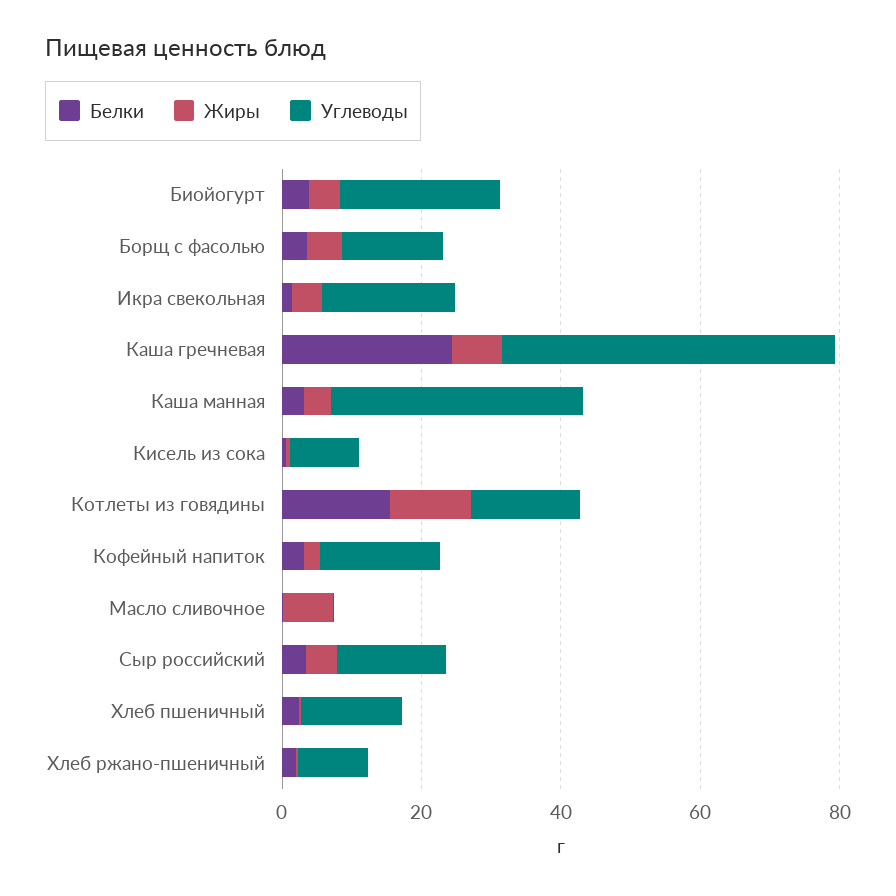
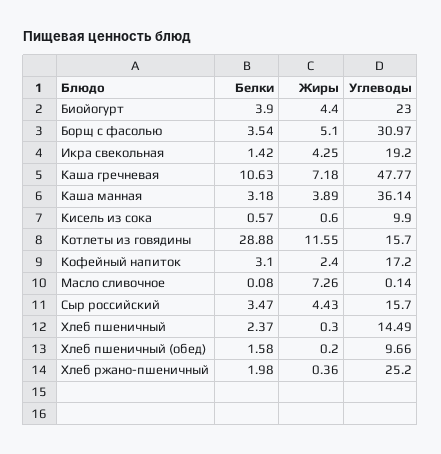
  {
    "Белки": {
      "Биойогурт": 3.9,
      "Борщ с фасолью": 3.54,
      "Икра свекольная": 1.42,
-     "Каша гречневая": 25,
+     "Каша гречневая": 10.63,
      "Каша манная": 3.18,
      "Кисель из сока": 0.57,
-     "Котлеты из говядины": 15,
+     "Котлеты из говядины": 28.88,
      "Кофейный напиток": 3.1,
      "Масло сливочное": 0.08,
      "Сыр российский": 3.47,
      "Хлеб пшеничный": 2.37,
-     "Хлеб ржано-пшеничный": 1.98
+     "Хлеб ржано-пшеничный": 1.98,
+     "Хлеб пшеничный (обед)": 1.58
    },
    "Жиры": {
      "Биойогурт": 4.4,
      "Борщ с фасолью": 5.1,
      "Икра свекольная": 4.25,
      "Каша гречневая": 7.18,
      "Каша манная": 3.89,
      "Кисель из сока": 0.6,
      "Котлеты из говядины": 11.55,
      "Кофейный напиток": 2.4,
      "Масло сливочное": 7.26,
      "Сыр российский": 4.43,
      "Хлеб пшеничный": 0.3,
-     "Хлеб ржано-пшеничный": 0.36
+     "Хлеб ржано-пшеничный": 0.36,
+     "Хлеб пшеничный (обед)": 0.2
    },
    "Углеводы": {
      "Биойогурт": 23,
-     "Борщ с фасолью": 15,
+     "Борщ с фасолью": 30.97,
      "Икра свекольная": 19.2,
      "Каша гречневая": 47.77,
      "Каша манная": 36.14,
      "Кисель из сока": 9.9,
      "Котлеты из говядины": 15.7,
      "Кофейный напиток": 17.2,
      "Масло сливочное": 0.14,
      "Сыр российский": 15.7,
      "Хлеб пшеничный": 14.49,
-     "Хлеб ржано-пшеничный": 10
+     "Хлеб ржано-пшеничный": 25.2,
+     "Хлеб пшеничный (обед)": 9.66
    }
  }

